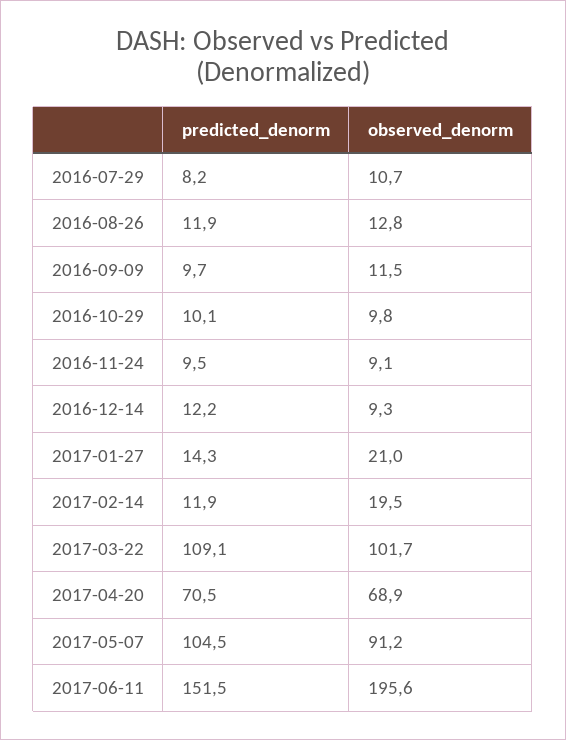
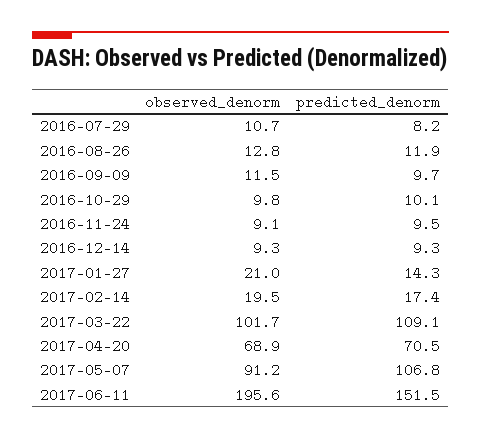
  {
    "predicted_denorm": {
      "2016-07-29": 8.2,
      "2016-08-26": 11.9,
      "2016-09-09": 9.7,
      "2016-10-29": 10.1,
      "2016-11-24": 9.5,
-     "2016-12-14": 12.2,
+     "2016-12-14": 9.3,
      "2017-01-27": 14.3,
-     "2017-02-14": 11.9,
+     "2017-02-14": 17.4,
      "2017-03-22": 109.1,
      "2017-04-20": 70.5,
-     "2017-05-07": 104.5,
+     "2017-05-07": 106.8,
      "2017-06-11": 151.5
    },
    "observed_denorm": {
      "2016-07-29": 10.7,
      "2016-08-26": 12.8,
      "2016-09-09": 11.5,
      "2016-10-29": 9.8,
      "2016-11-24": 9.1,
      "2016-12-14": 9.3,
      "2017-01-27": 21,
      "2017-02-14": 19.5,
      "2017-03-22": 101.7,
      "2017-04-20": 68.9,
      "2017-05-07": 91.2,
      "2017-06-11": 195.6
    }
  }

